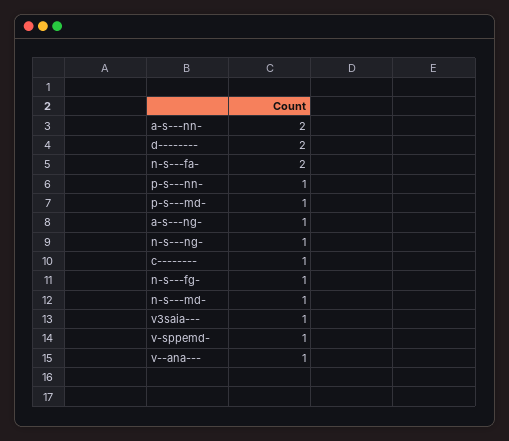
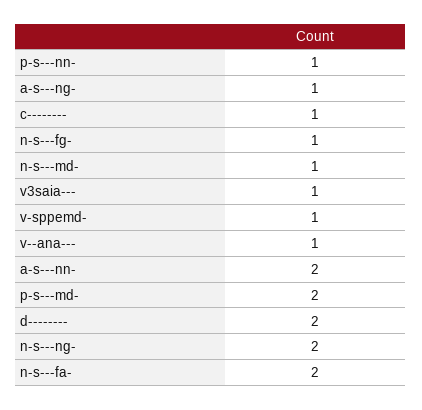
  {
    "a-s---nn-": 2,
    "d--------": 2,
    "n-s---fa-": 2,
    "p-s---nn-": 1,
-   "p-s---md-": 1,
+   "p-s---md-": 2,
    "a-s---ng-": 1,
-   "n-s---ng-": 1,
+   "n-s---ng-": 2,
    "c--------": 1,
    "n-s---fg-": 1,
    "n-s---md-": 1,
    "v3saia---": 1,
    "v-sppemd-": 1,
    "v--ana---": 1
  }

